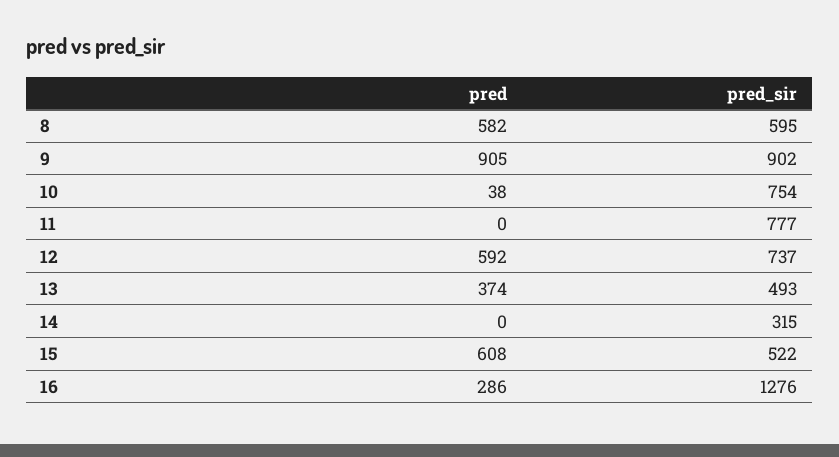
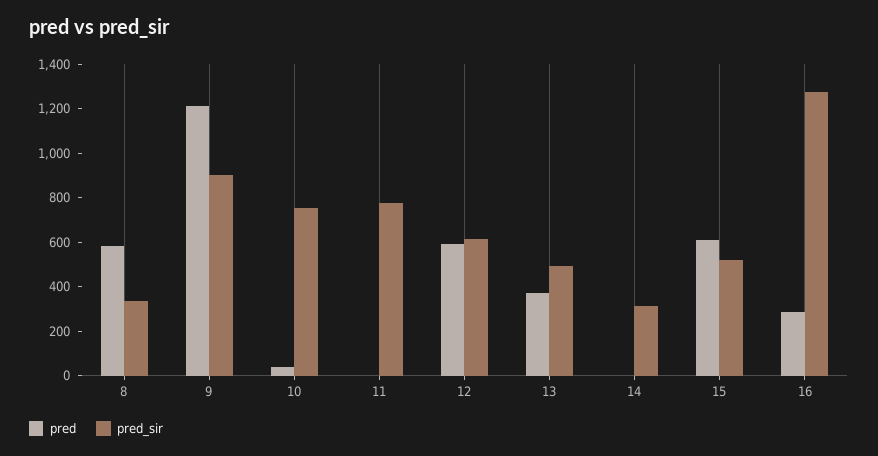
  {
    "pred": {
      "8": 582,
-     "9": 905,
+     "9": 1200,
      "10": 38,
      "11": 0,
      "12": 592,
      "13": 374,
      "14": 0,
      "15": 608,
      "16": 286
    },
    "pred_sir": {
-     "8": 595,
+     "8": 350,
      "9": 902,
      "10": 754,
      "11": 777,
-     "12": 737,
+     "12": 600,
      "13": 493,
      "14": 315,
      "15": 522,
      "16": 1276
    }
  }

